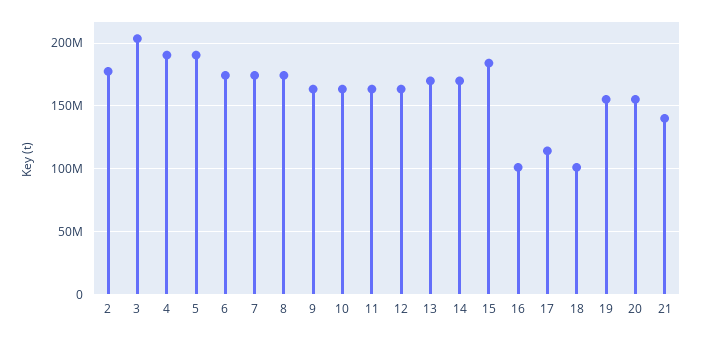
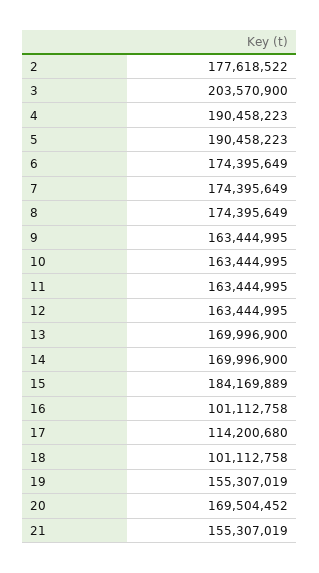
  {
    "2": 177618522,
    "3": 203570900,
    "4": 190458223,
    "5": 190458223,
    "6": 174395649,
    "7": 174395649,
    "8": 174395649,
    "9": 163444995,
    "10": 163444995,
    "11": 163444995,
    "12": 163444995,
    "13": 169996900,
    "14": 169996900,
    "15": 184169889,
    "16": 101112758,
    "17": 114200680,
    "18": 101112758,
    "19": 155307019,
-   "20": 155000000,
+   "20": 169504452,
-   "21": 140000000
+   "21": 155307019
  }

